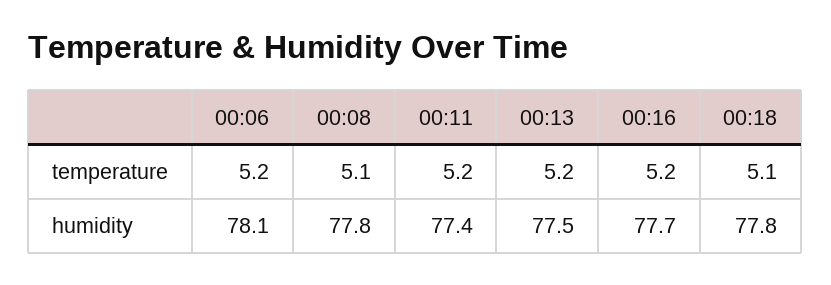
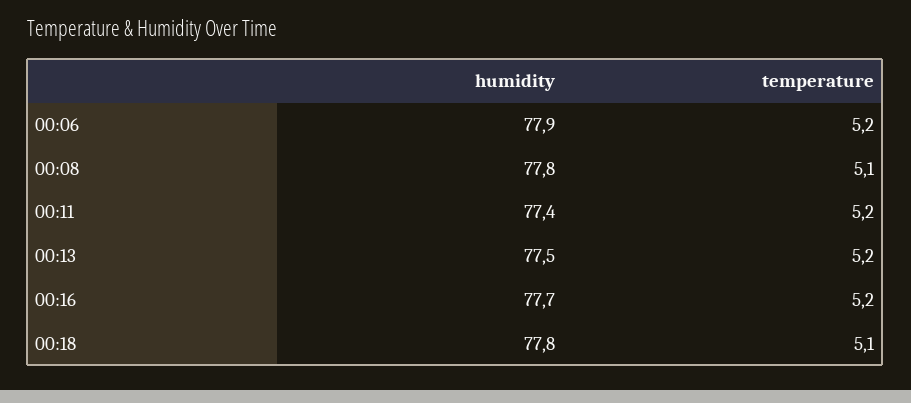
  {
    "00:06": {
      "temperature": 5.2,
-     "humidity": 78.1
+     "humidity": 77.9
    },
    "00:08": {
      "temperature": 5.1,
      "humidity": 77.8
    },
    "00:11": {
      "temperature": 5.2,
      "humidity": 77.4
    },
    "00:13": {
      "temperature": 5.2,
      "humidity": 77.5
    },
    "00:16": {
      "temperature": 5.2,
      "humidity": 77.7
    },
    "00:18": {
      "temperature": 5.1,
      "humidity": 77.8
    }
  }

